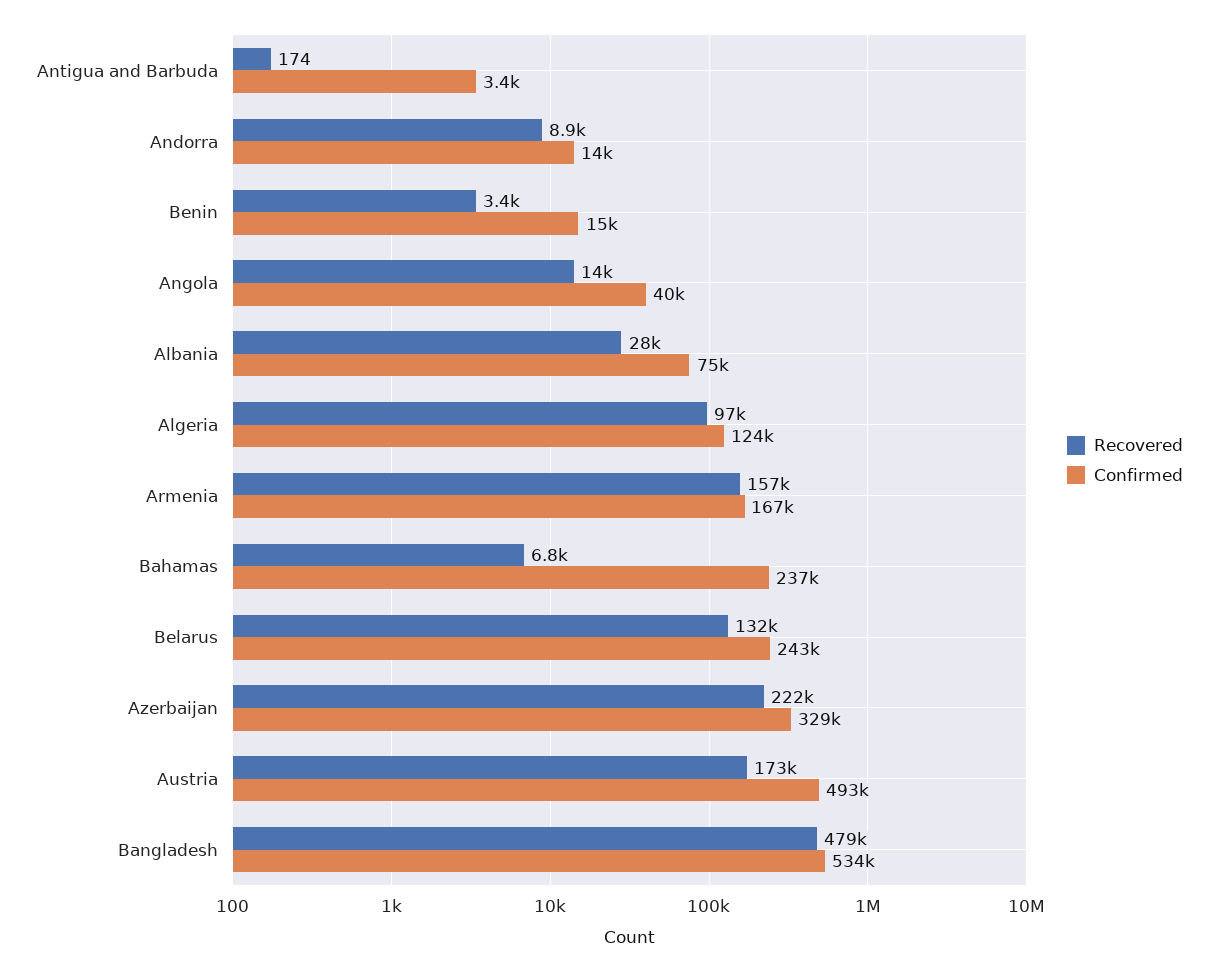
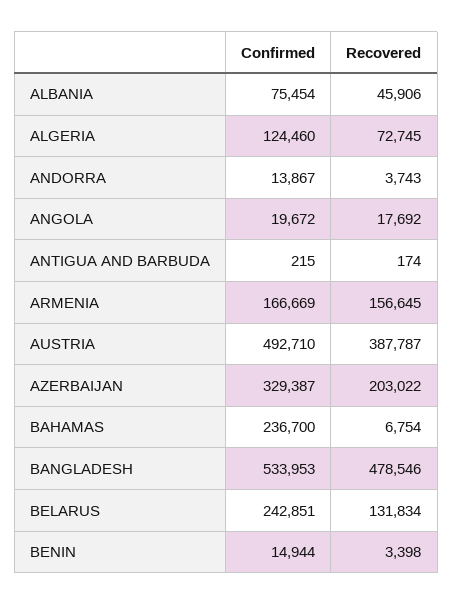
  {
    "Recovered": {
      "Antigua and Barbuda": 174,
-     "Andorra": 8900,
+     "Andorra": 3743,
      "Benin": 3398,
-     "Angola": 14000,
+     "Angola": 17692,
-     "Albania": 28000,
+     "Albania": 45906,
-     "Algeria": 97000,
+     "Algeria": 72745,
      "Armenia": 156645,
      "Bahamas": 6754,
      "Belarus": 131834,
-     "Azerbaijan": 222000,
+     "Azerbaijan": 203022,
-     "Austria": 173000,
+     "Austria": 387787,
      "Bangladesh": 478546
    },
    "Confirmed": {
-     "Antigua and Barbuda": 3400,
+     "Antigua and Barbuda": 215,
      "Andorra": 13867,
      "Benin": 14944,
-     "Angola": 40000,
+     "Angola": 19672,
      "Albania": 75454,
      "Algeria": 124460,
      "Armenia": 166669,
      "Bahamas": 236700,
      "Belarus": 242851,
      "Azerbaijan": 329387,
      "Austria": 492710,
      "Bangladesh": 533953
    }
  }

